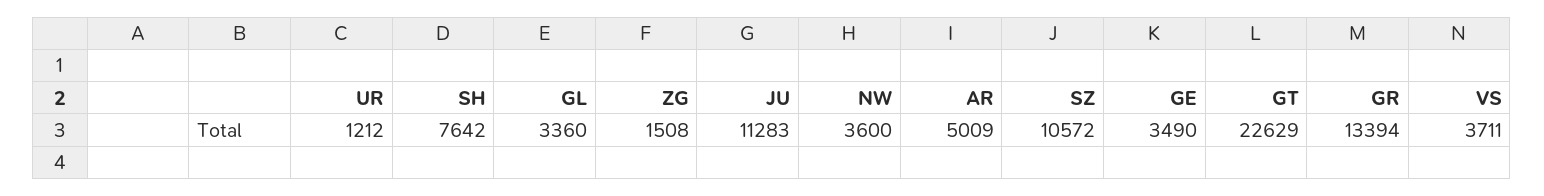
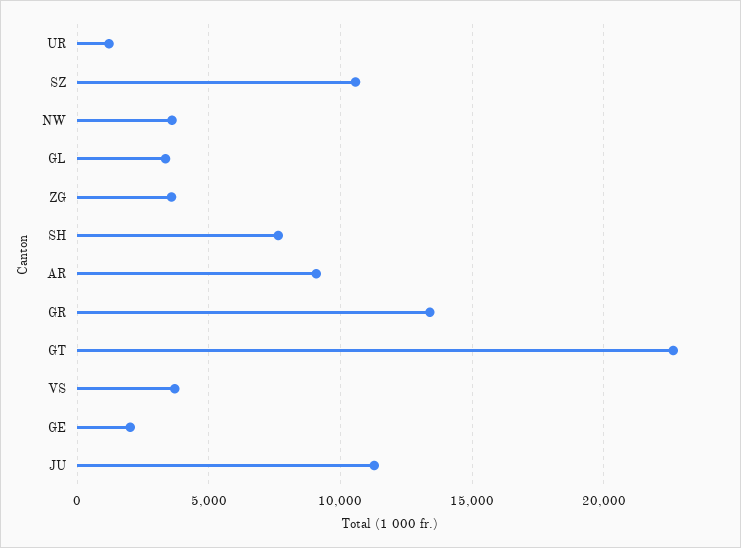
  {
    "UR": 1212,
    "SH": 7642,
    "GL": 3360,
-   "ZG": 1508,
+   "ZG": 3500,
    "JU": 11283,
    "NW": 3600,
-   "AR": 5009,
+   "AR": 9000,
    "SZ": 10572,
-   "GE": 3490,
+   "GE": 2000,
    "GT": 22629,
    "GR": 13394,
    "VS": 3711
  }

